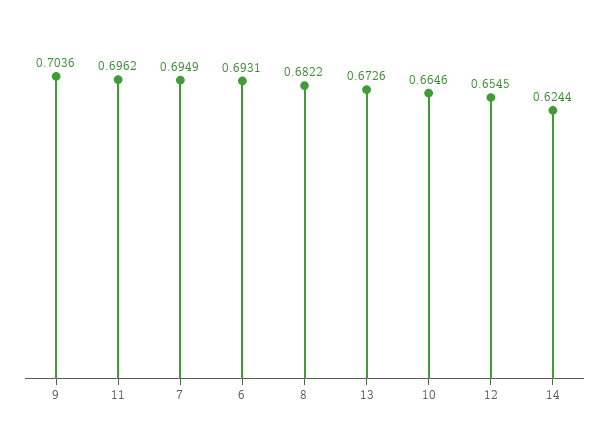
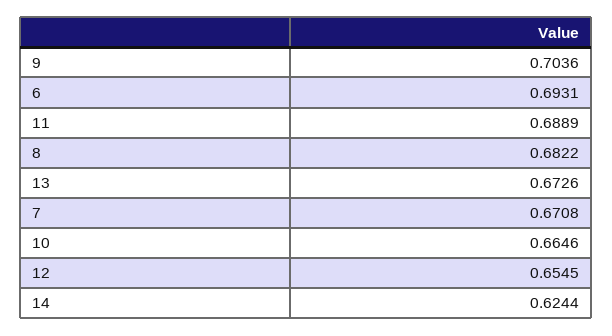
  {
    "9": 0.7036,
-   "11": 0.6962,
+   "11": 0.6889,
-   "7": 0.6949,
+   "7": 0.6708,
    "6": 0.6931,
    "8": 0.6822,
    "13": 0.6726,
    "10": 0.6646,
    "12": 0.6545,
    "14": 0.6244
  }

